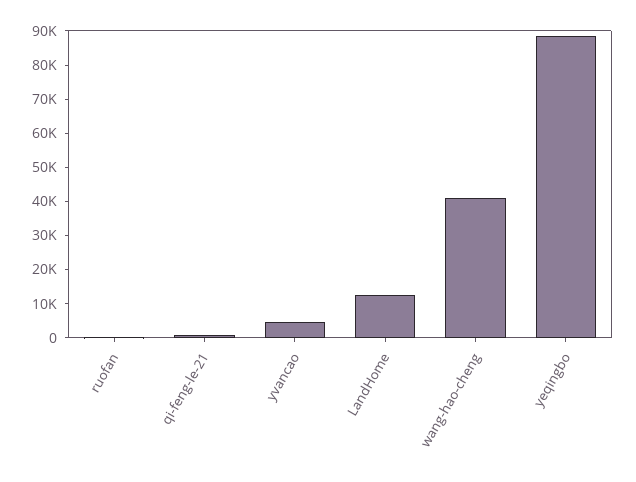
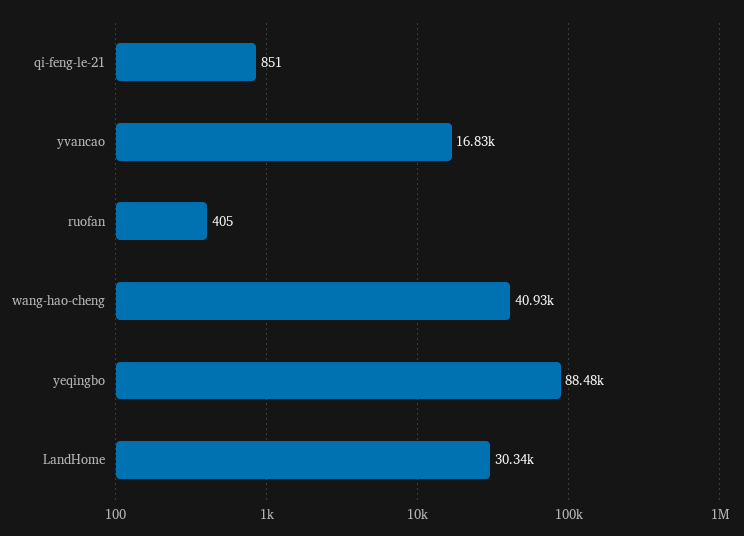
  {
    "ruofan": 405,
    "qi-feng-le-21": 851,
-   "yvancao": 5000,
+   "yvancao": 16830,
-   "LandHome": 12500,
+   "LandHome": 30340,
    "wang-hao-cheng": 40930,
    "yeqingbo": 88480
  }

